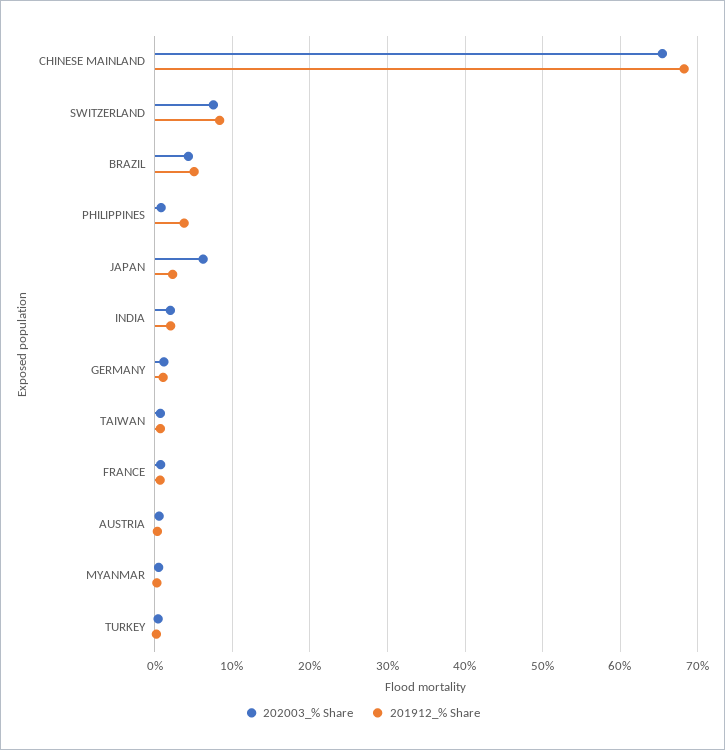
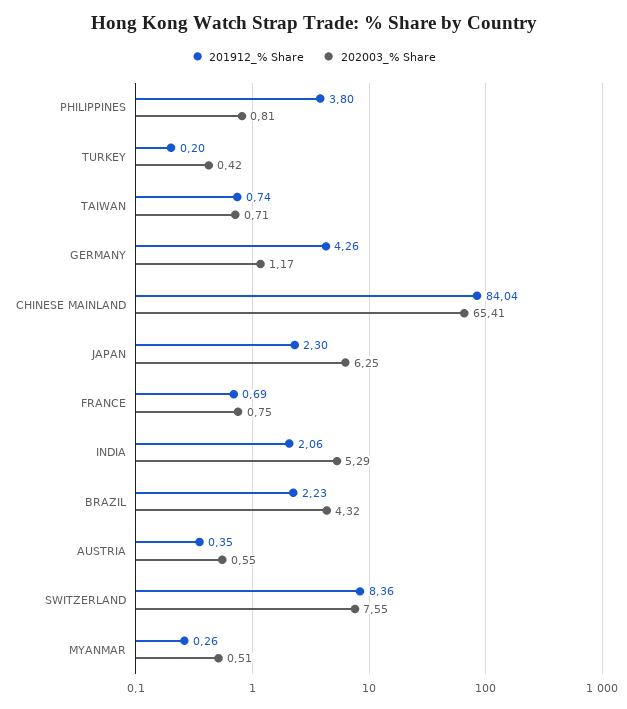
  {
    "202003_% Share": {
      "CHINESE MAINLAND": 65.41,
      "SWITZERLAND": 7.55,
      "BRAZIL": 4.32,
      "PHILIPPINES": 0.81,
      "JAPAN": 6.25,
-     "INDIA": 2,
+     "INDIA": 5.29,
      "GERMANY": 1.17,
      "TAIWAN": 0.71,
      "FRANCE": 0.75,
      "AUSTRIA": 0.55,
      "MYANMAR": 0.51,
      "TURKEY": 0.42
    },
    "201912_% Share": {
-     "CHINESE MAINLAND": 68,
+     "CHINESE MAINLAND": 84.04,
      "SWITZERLAND": 8.36,
-     "BRAZIL": 5,
+     "BRAZIL": 2.23,
      "PHILIPPINES": 3.8,
      "JAPAN": 2.3,
      "INDIA": 2.06,
-     "GERMANY": 1,
+     "GERMANY": 4.26,
      "TAIWAN": 0.74,
      "FRANCE": 0.69,
      "AUSTRIA": 0.35,
      "MYANMAR": 0.26,
      "TURKEY": 0.2
    }
  }

